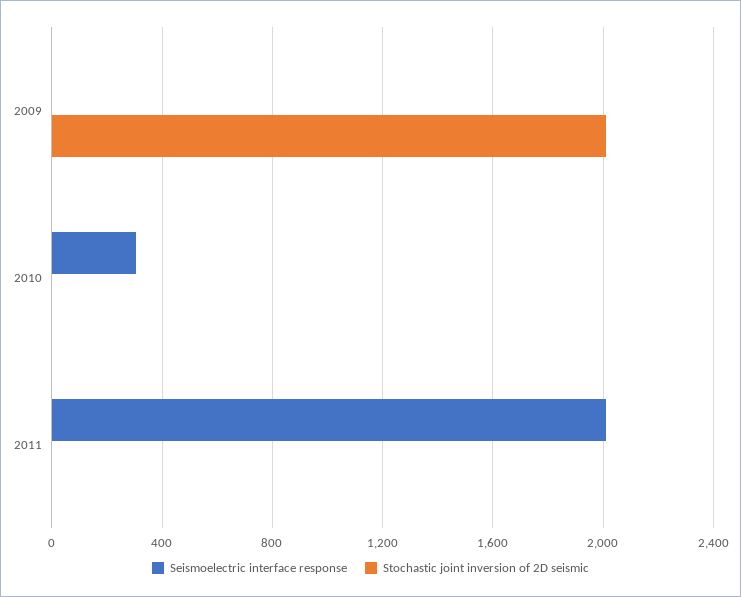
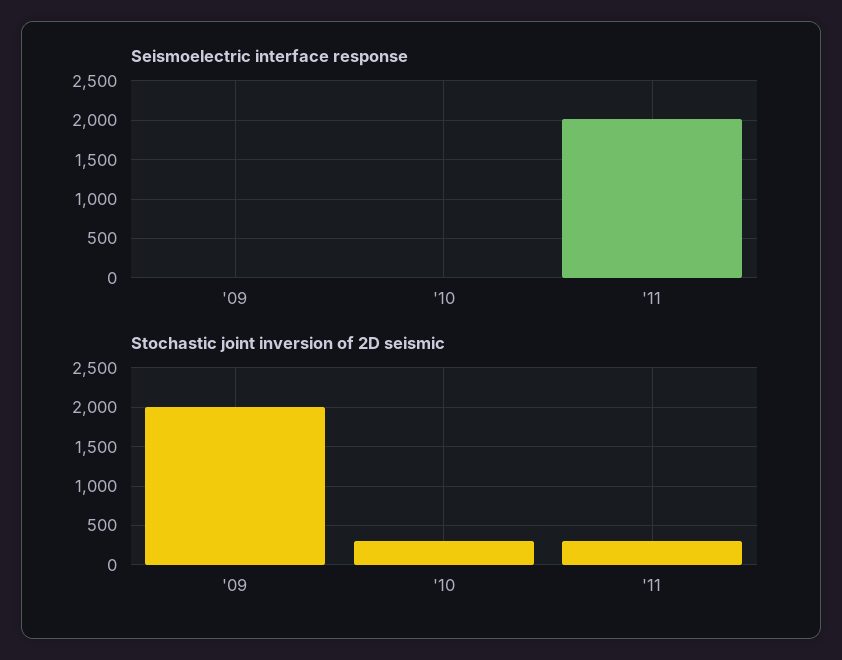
  {
    "Seismoelectric interface response": {
      "2009": 0,
-     "2010": 300,
+     "2010": 0,
      "2011": 2000
    },
    "Stochastic joint inversion of 2D seismic": {
      "2009": 2000,
-     "2010": 0,
+     "2010": 300,
-     "2011": 0
+     "2011": 300
    }
  }

